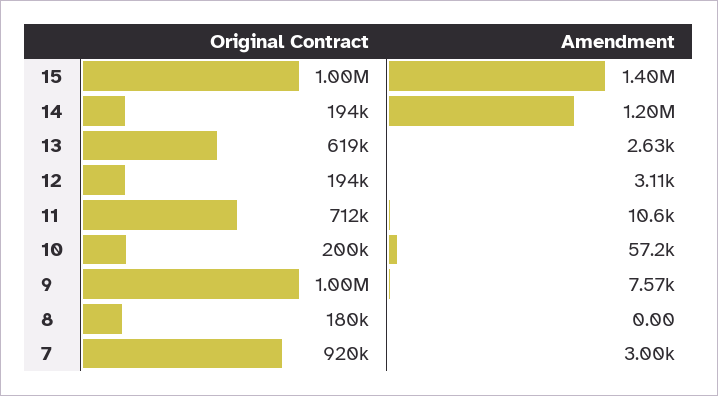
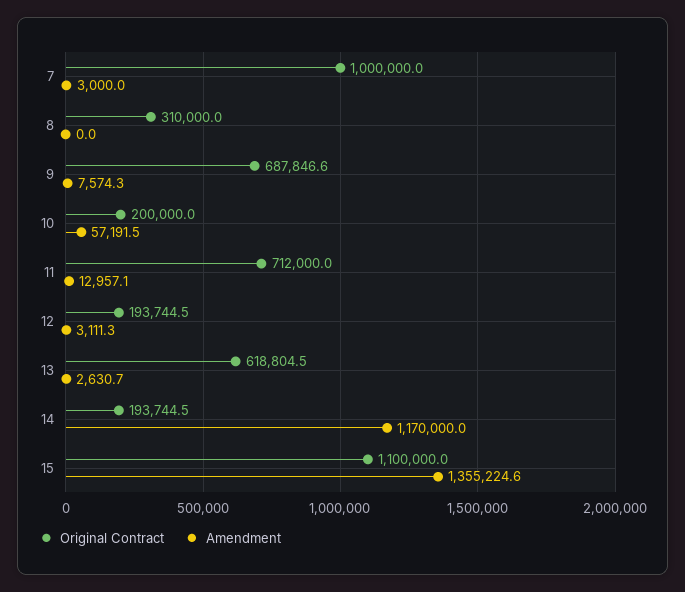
  {
    "Original Contract": {
-     "15": 1000000,
+     "15": 1100000,
      "14": 193744.5,
      "13": 618804.5,
      "12": 193744.5,
      "11": 712000,
      "10": 200000,
-     "9": 1000000,
+     "9": 687846.6,
-     "8": 180000,
+     "8": 310000,
-     "7": 920000
+     "7": 1000000
    },
    "Amendment": {
-     "15": 1400000,
+     "15": 1355224.6,
-     "14": 1200000,
+     "14": 1170000,
      "13": 2630.7,
      "12": 3111.3,
-     "11": 10600,
+     "11": 12957.1,
      "10": 57191.5,
      "9": 7574.3,
      "8": 0,
      "7": 3000
    }
  }

